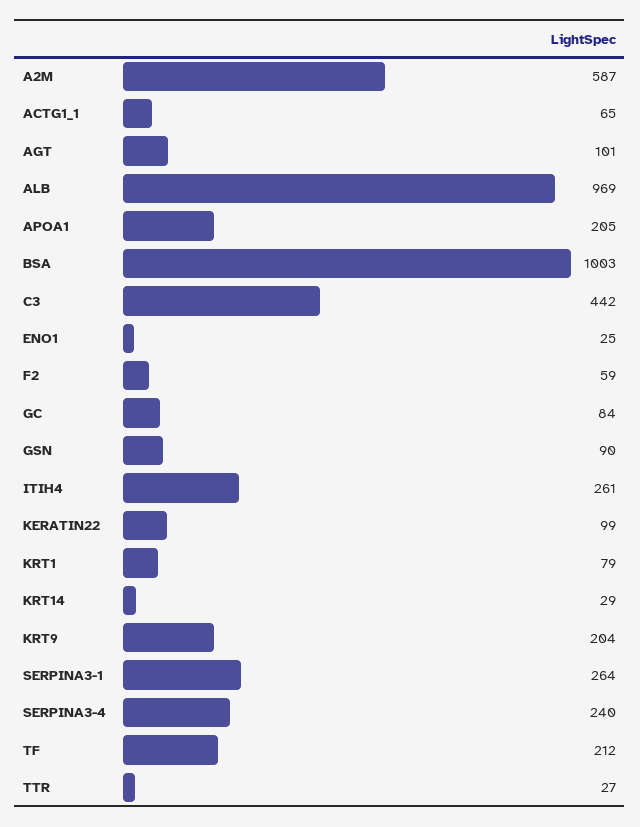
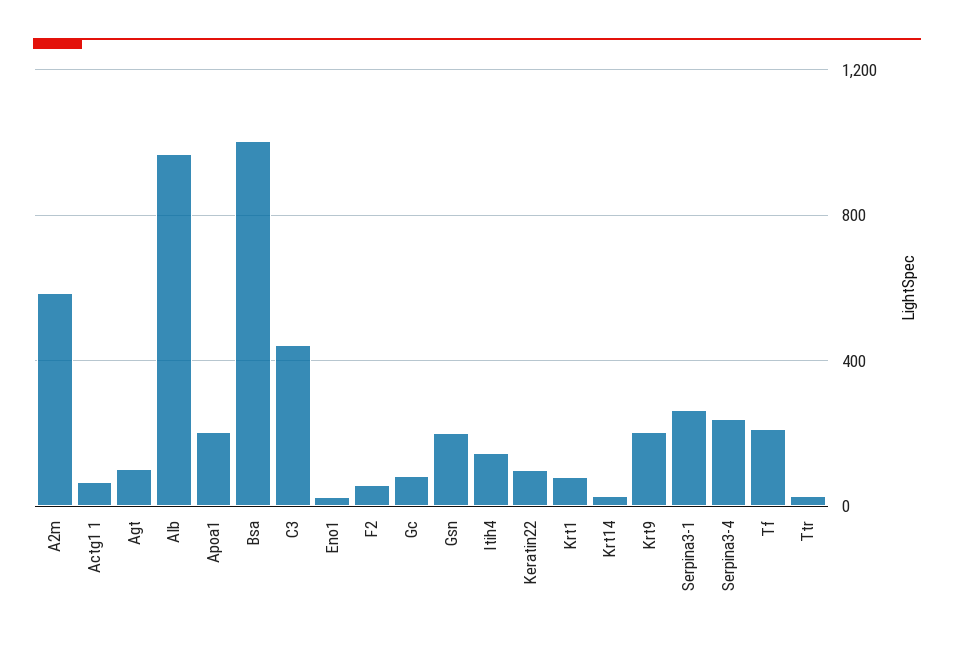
  {
    "A2M": 587,
    "ACTG1_1": 65,
    "AGT": 101,
    "ALB": 969,
    "APOA1": 205,
    "BSA": 1003,
    "C3": 442,
    "ENO1": 25,
    "F2": 59,
    "GC": 84,
-   "GSN": 90,
+   "GSN": 200,
-   "ITIH4": 261,
+   "ITIH4": 150,
    "KERATIN22": 99,
    "KRT1": 79,
    "KRT14": 29,
    "KRT9": 204,
    "SERPINA3-1": 264,
    "SERPINA3-4": 240,
    "TF": 212,
    "TTR": 27
  }

